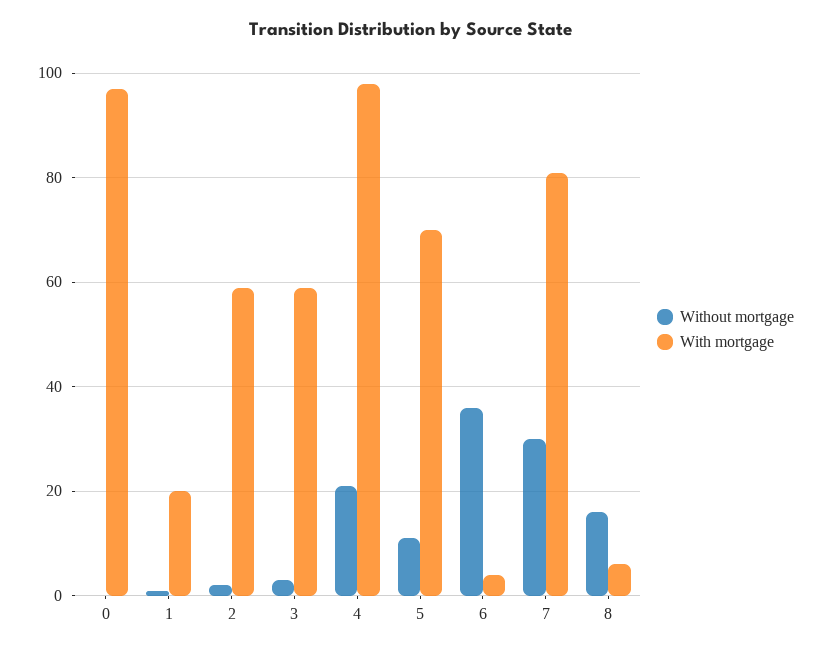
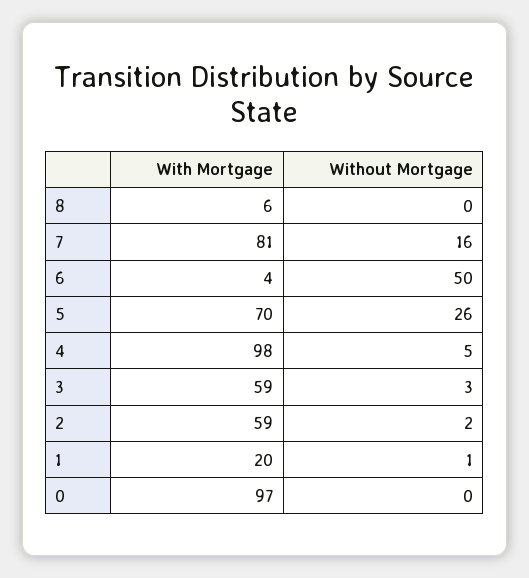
  {
    "Without mortgage": {
      "0": 0,
      "1": 1,
      "2": 2,
      "3": 3,
-     "4": 20,
+     "4": 5,
-     "5": 10,
+     "5": 26,
-     "6": 35,
+     "6": 50,
-     "7": 30,
+     "7": 16,
-     "8": 15
+     "8": 0
    },
    "With mortgage": {
      "0": 97,
      "1": 20,
      "2": 59,
      "3": 59,
      "4": 98,
      "5": 70,
      "6": 4,
      "7": 81,
      "8": 6
    }
  }

